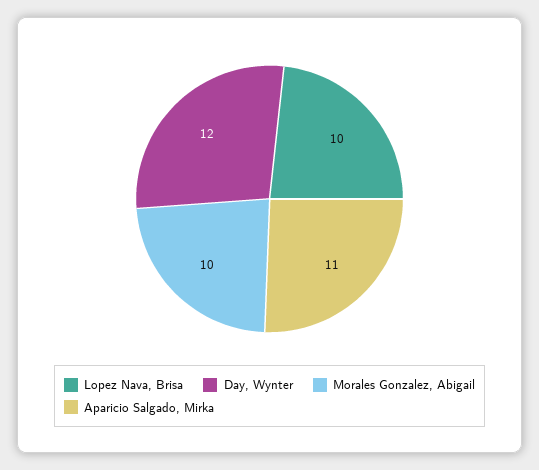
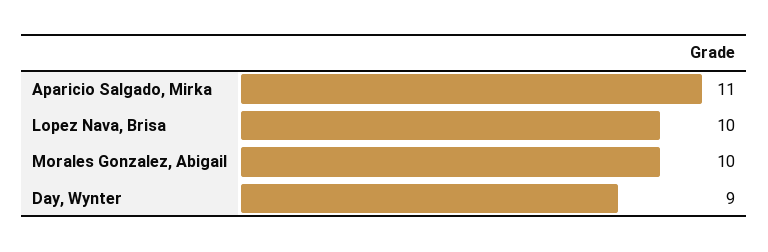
  {
    "Lopez Nava, Brisa": 10,
-   "Day, Wynter": 12,
+   "Day, Wynter": 9,
    "Morales Gonzalez, Abigail": 10,
    "Aparicio Salgado, Mirka": 11
  }

